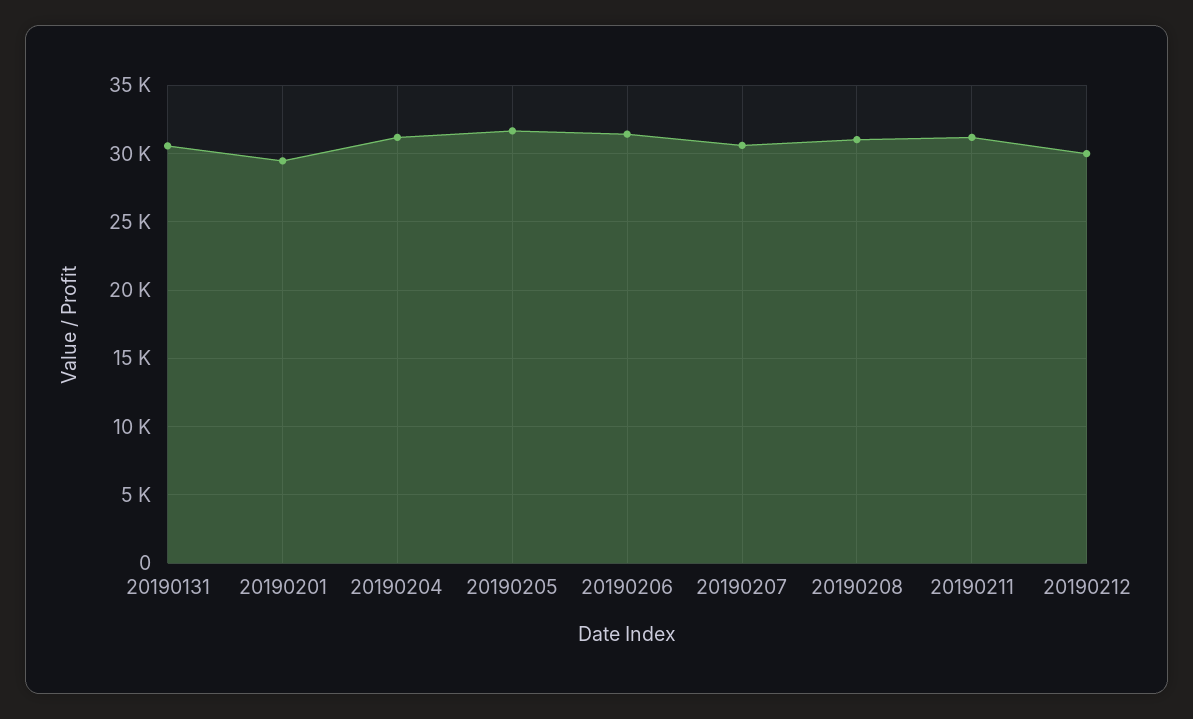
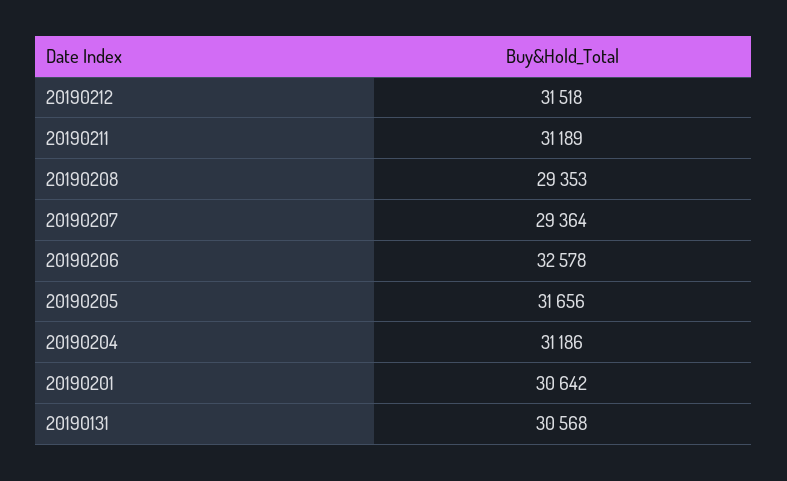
  {
    "20190131": 30568,
-   "20190201": 29500,
+   "20190201": 30642,
    "20190204": 31186,
    "20190205": 31656,
-   "20190206": 31500,
+   "20190206": 32578,
-   "20190207": 30500,
+   "20190207": 29364,
-   "20190208": 31000,
+   "20190208": 29353,
    "20190211": 31189,
-   "20190212": 30000
+   "20190212": 31518
  }

